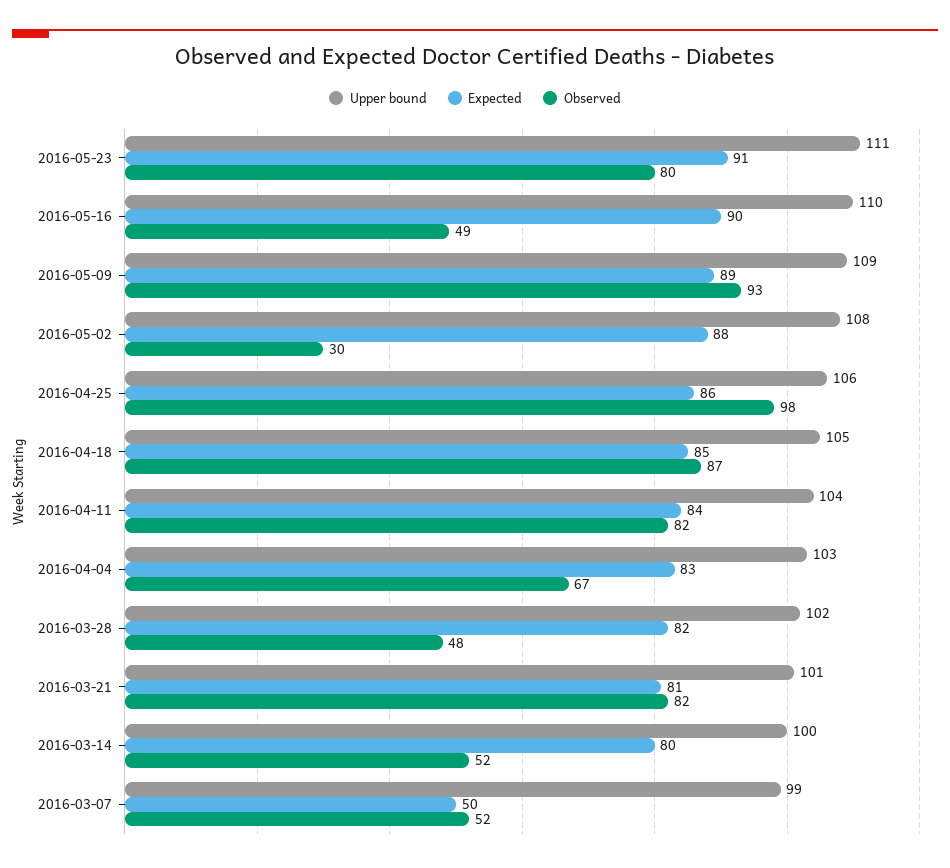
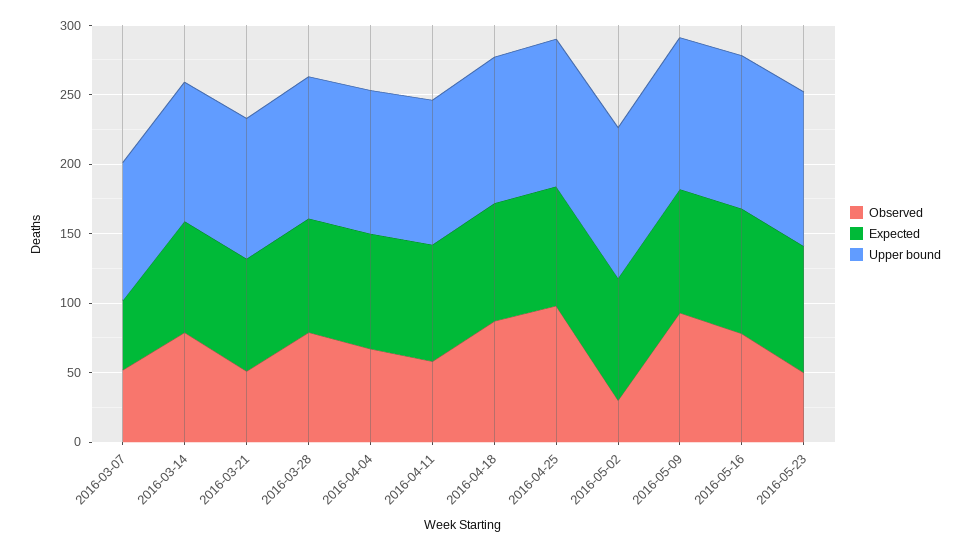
  {
    "Upper bound": {
      "2016-05-23": 111,
      "2016-05-16": 110,
      "2016-05-09": 109,
      "2016-05-02": 108,
      "2016-04-25": 106,
      "2016-04-18": 105,
      "2016-04-11": 104,
      "2016-04-04": 103,
      "2016-03-28": 102,
      "2016-03-21": 101,
      "2016-03-14": 100,
      "2016-03-07": 99
    },
    "Expected": {
      "2016-05-23": 91,
      "2016-05-16": 90,
      "2016-05-09": 89,
      "2016-05-02": 88,
      "2016-04-25": 86,
      "2016-04-18": 85,
      "2016-04-11": 84,
      "2016-04-04": 83,
      "2016-03-28": 82,
      "2016-03-21": 81,
      "2016-03-14": 80,
      "2016-03-07": 50
    },
    "Observed": {
-     "2016-05-23": 80,
+     "2016-05-23": 50,
-     "2016-05-16": 49,
+     "2016-05-16": 80,
      "2016-05-09": 93,
      "2016-05-02": 30,
      "2016-04-25": 98,
      "2016-04-18": 87,
-     "2016-04-11": 82,
+     "2016-04-11": 60,
      "2016-04-04": 67,
-     "2016-03-28": 48,
+     "2016-03-28": 80,
-     "2016-03-21": 82,
+     "2016-03-21": 50,
-     "2016-03-14": 52,
+     "2016-03-14": 80,
      "2016-03-07": 52
    }
  }

